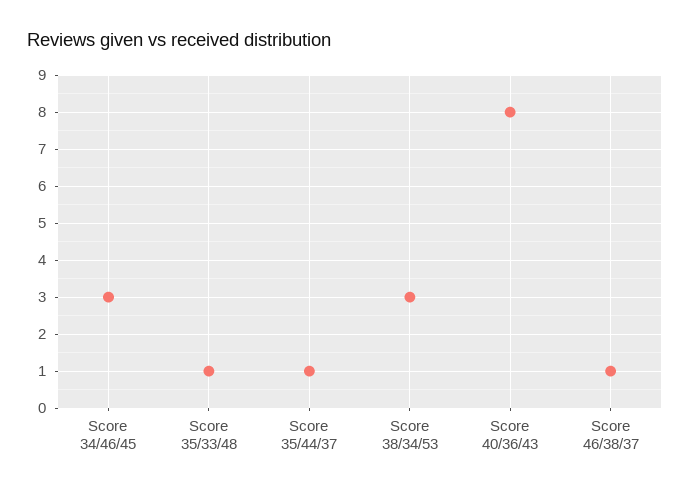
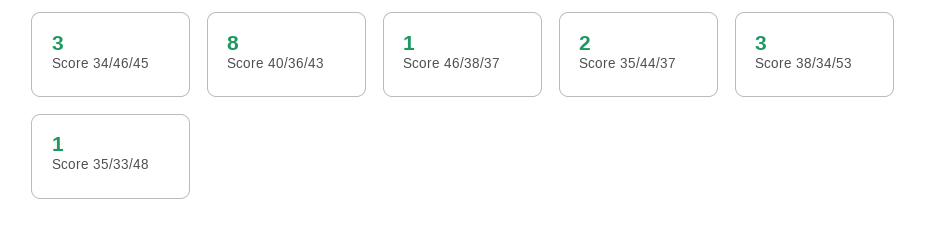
  {
    "Score 34/46/45": 3,
    "Score 35/33/48": 1,
-   "Score 35/44/37": 1,
+   "Score 35/44/37": 2,
    "Score 38/34/53": 3,
    "Score 40/36/43": 8,
    "Score 46/38/37": 1
  }

